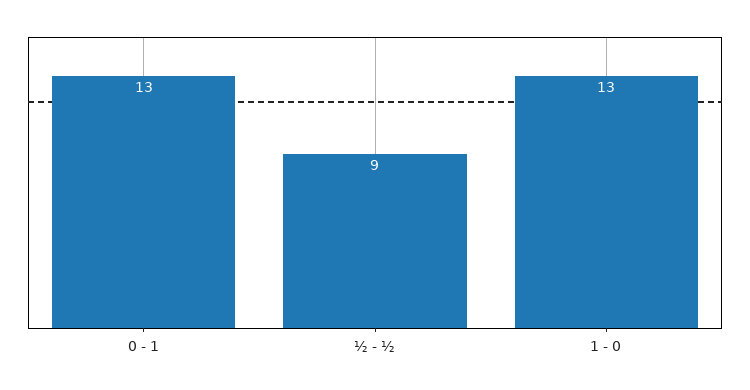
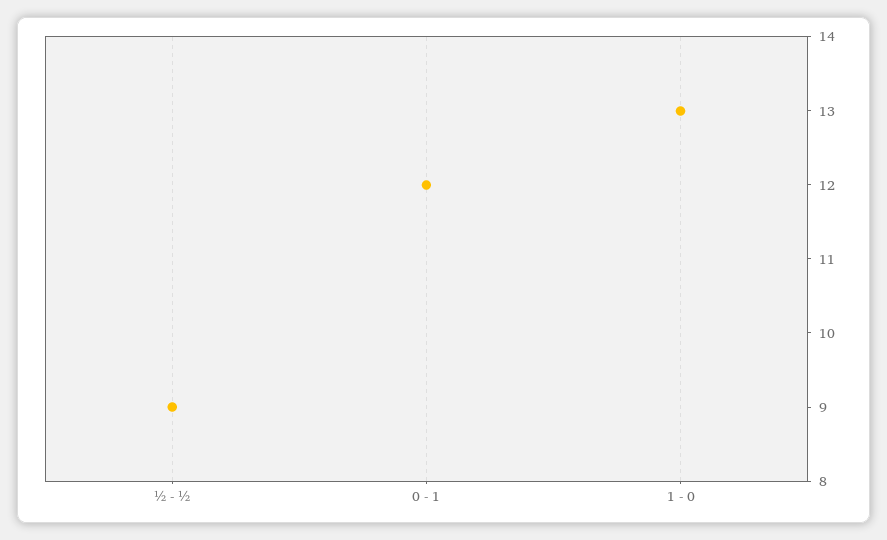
  {
-   "0 - 1": 13,
+   "0 - 1": 12,
    "½ - ½": 9,
    "1 - 0": 13
  }

